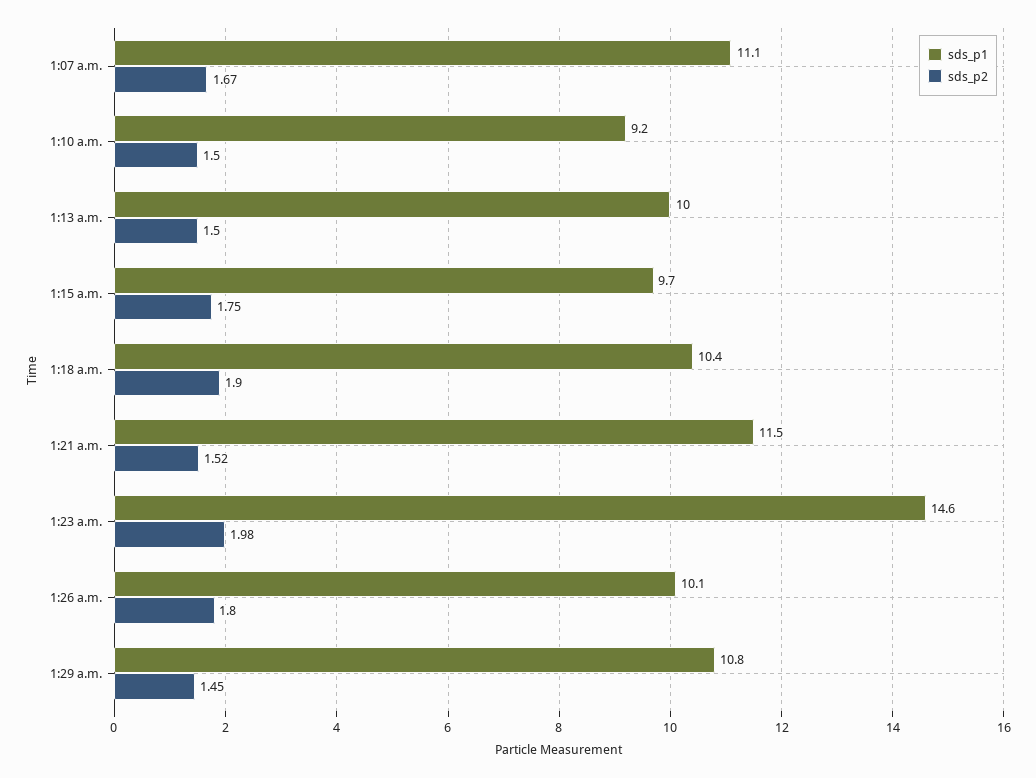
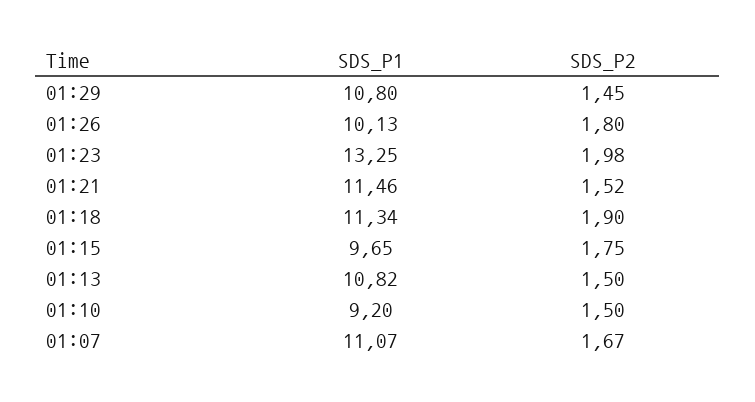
  {
    "sds_p1": {
      "1:07 a.m.": 11.07,
      "1:10 a.m.": 9.2,
-     "1:13 a.m.": 10,
+     "1:13 a.m.": 10.82,
      "1:15 a.m.": 9.65,
-     "1:18 a.m.": 10.4,
+     "1:18 a.m.": 11.34,
      "1:21 a.m.": 11.46,
-     "1:23 a.m.": 14.6,
+     "1:23 a.m.": 13.25,
      "1:26 a.m.": 10.13,
      "1:29 a.m.": 10.8
    },
    "sds_p2": {
      "1:07 a.m.": 1.67,
      "1:10 a.m.": 1.5,
      "1:13 a.m.": 1.5,
      "1:15 a.m.": 1.75,
      "1:18 a.m.": 1.9,
      "1:21 a.m.": 1.52,
      "1:23 a.m.": 1.98,
      "1:26 a.m.": 1.8,
      "1:29 a.m.": 1.45
    }
  }

